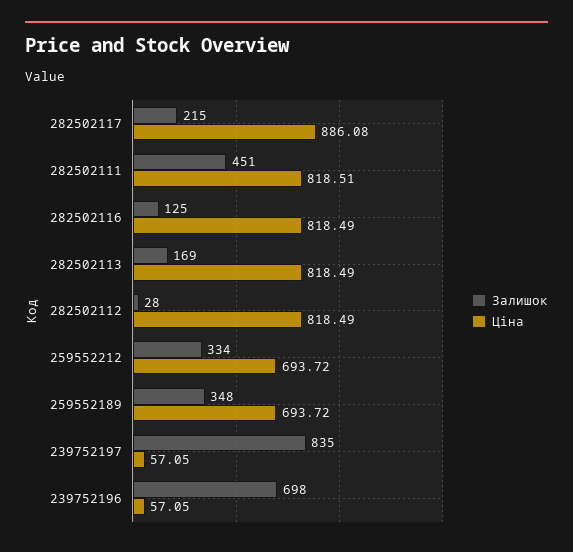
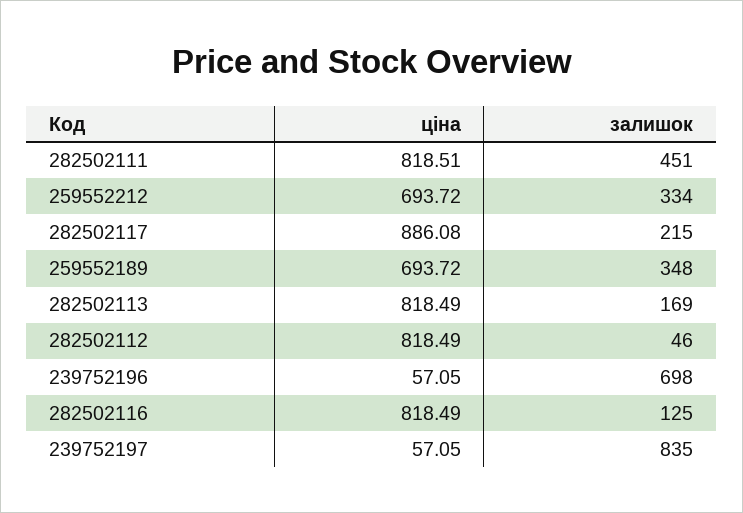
  {
    "Залишок": {
      "282502117": 215,
      "282502111": 451,
      "282502116": 125,
      "282502113": 169,
-     "282502112": 28,
+     "282502112": 46,
      "259552212": 334,
      "259552189": 348,
      "239752197": 835,
      "239752196": 698
    },
    "Ціна": {
      "282502117": 886.08,
      "282502111": 818.51,
      "282502116": 818.49,
      "282502113": 818.49,
      "282502112": 818.49,
      "259552212": 693.72,
      "259552189": 693.72,
      "239752197": 57.05,
      "239752196": 57.05
    }
  }

